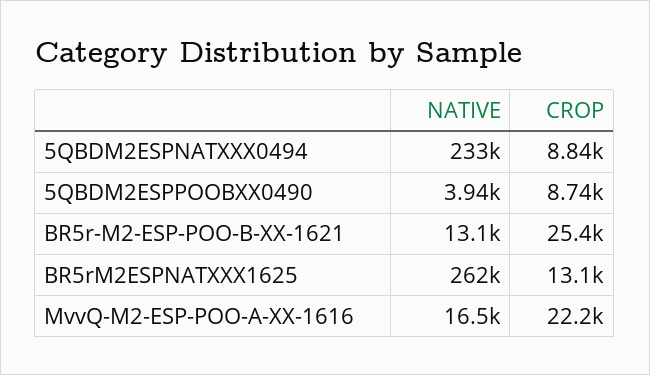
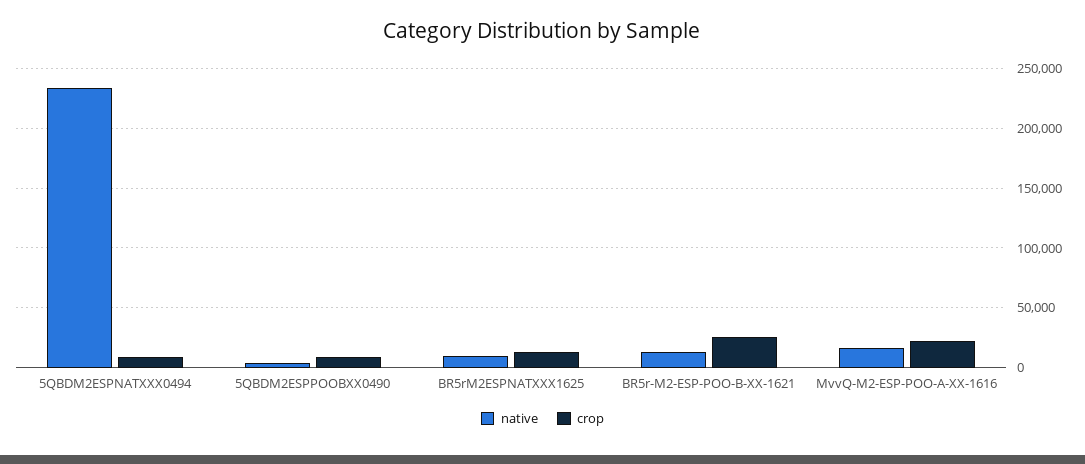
  {
    "NATIVE": {
      "5QBDM2ESPNATXXX0494": 233000,
      "5QBDM2ESPPOOBXX0490": 3940,
      "BR5r-M2-ESP-POO-B-XX-1621": 13100,
-     "BR5rM2ESPNATXXX1625": 262000,
+     "BR5rM2ESPNATXXX1625": 10000,
      "MvvQ-M2-ESP-POO-A-XX-1616": 16500
    },
    "CROP": {
      "5QBDM2ESPNATXXX0494": 8840,
      "5QBDM2ESPPOOBXX0490": 8740,
      "BR5r-M2-ESP-POO-B-XX-1621": 25400,
      "BR5rM2ESPNATXXX1625": 13100,
      "MvvQ-M2-ESP-POO-A-XX-1616": 22200
    }
  }

